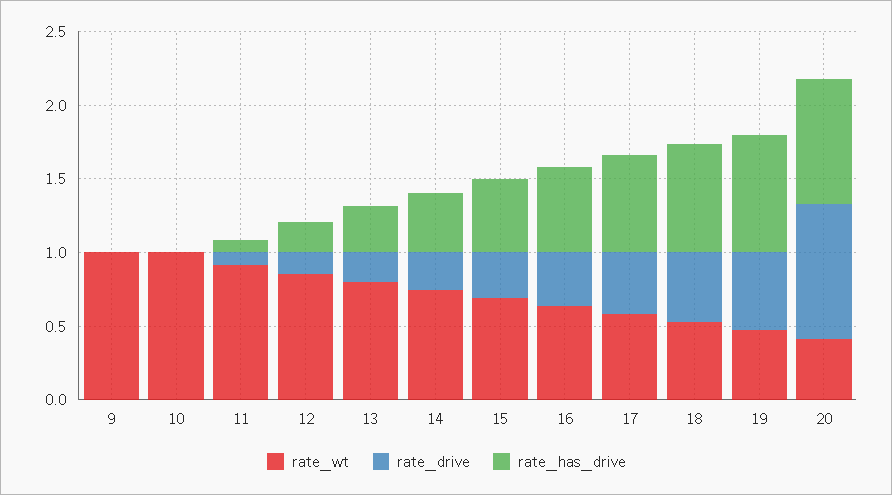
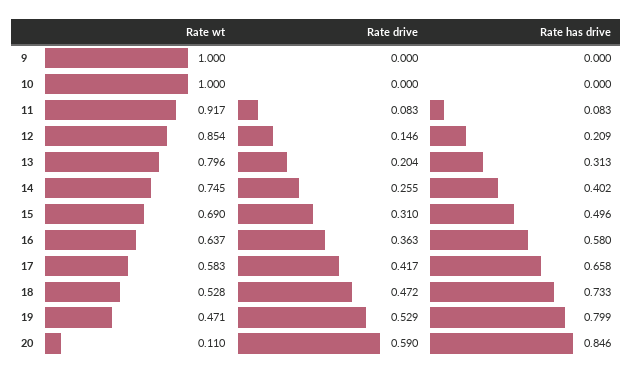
  {
    "rate_wt": {
      "9": 1,
      "10": 1,
      "11": 0.917,
      "12": 0.854,
      "13": 0.796,
      "14": 0.745,
      "15": 0.69,
      "16": 0.637,
      "17": 0.583,
      "18": 0.528,
      "19": 0.471,
-     "20": 0.4
+     "20": 0.11
    },
    "rate_drive": {
      "9": 0,
      "10": 0,
      "11": 0.083,
      "12": 0.146,
      "13": 0.204,
      "14": 0.255,
      "15": 0.31,
      "16": 0.363,
      "17": 0.417,
      "18": 0.472,
      "19": 0.529,
-     "20": 0.9
+     "20": 0.59
    },
    "rate_has_drive": {
      "9": 0,
      "10": 0,
      "11": 0.083,
      "12": 0.209,
      "13": 0.313,
      "14": 0.402,
      "15": 0.496,
      "16": 0.58,
      "17": 0.658,
      "18": 0.733,
      "19": 0.799,
      "20": 0.846
    }
  }

